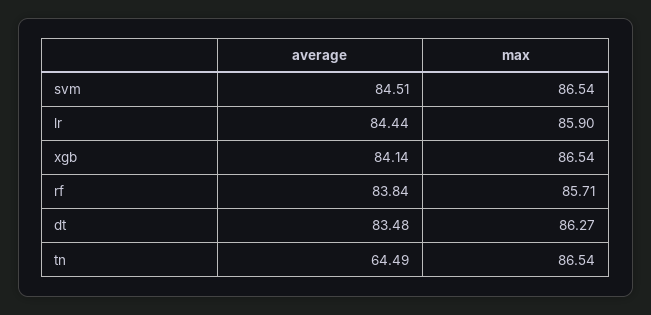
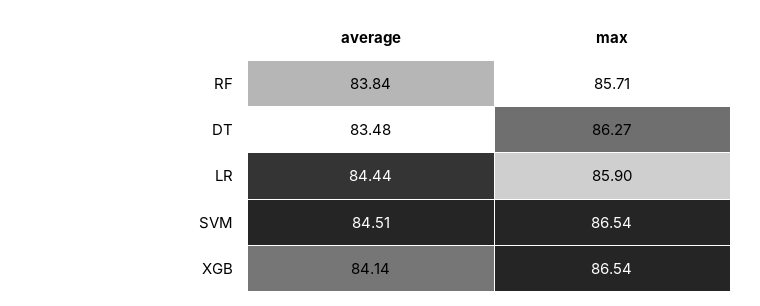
  {
    "average": {
      "svm": 84.51,
      "lr": 84.44,
      "xgb": 84.14,
      "rf": 83.84,
-     "dt": 83.48,
+     "dt": 83.48
-     "tn": 64.49
    },
    "max": {
      "svm": 86.54,
      "lr": 85.9,
      "xgb": 86.54,
      "rf": 85.71,
-     "dt": 86.27,
+     "dt": 86.27
-     "tn": 86.54
    }
  }

